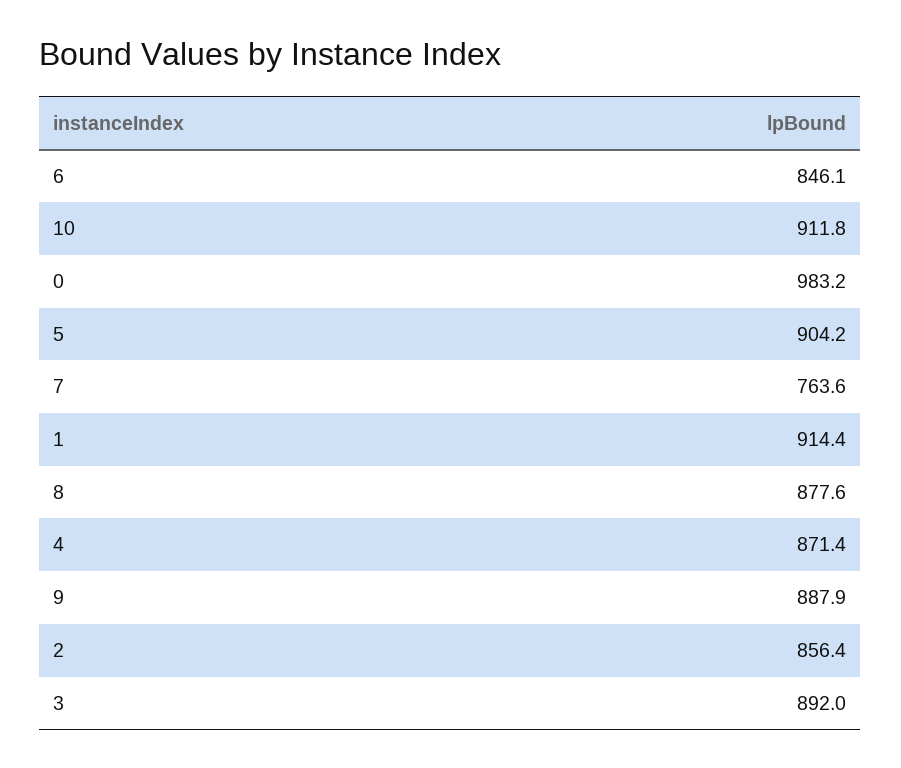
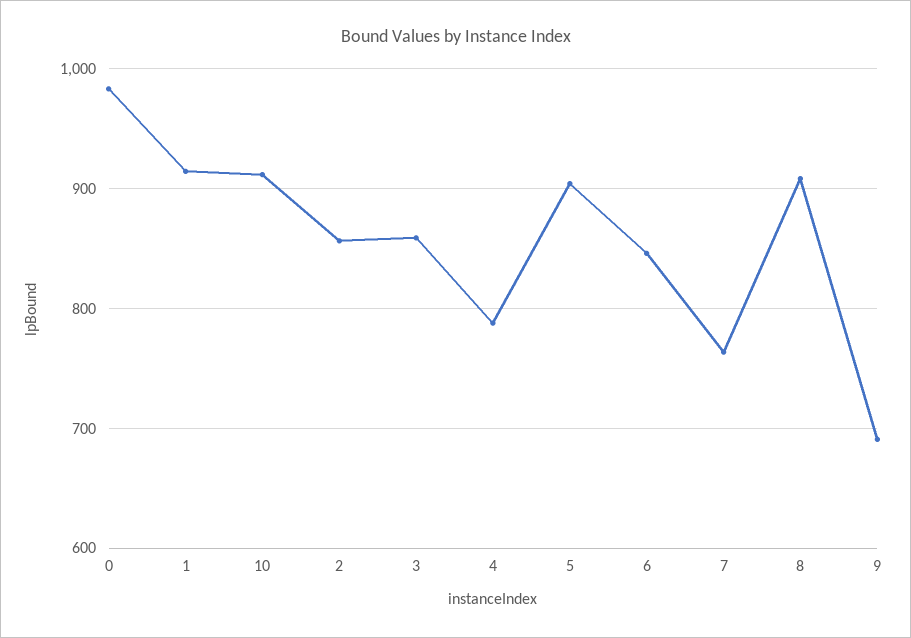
  {
    "6": 846.1,
    "10": 911.8,
    "0": 983.2,
    "5": 904.2,
    "7": 763.6,
    "1": 914.4,
-   "8": 877.6,
+   "8": 910,
-   "4": 871.4,
+   "4": 790,
-   "9": 887.9,
+   "9": 690,
    "2": 856.4,
-   "3": 892
+   "3": 860
  }

